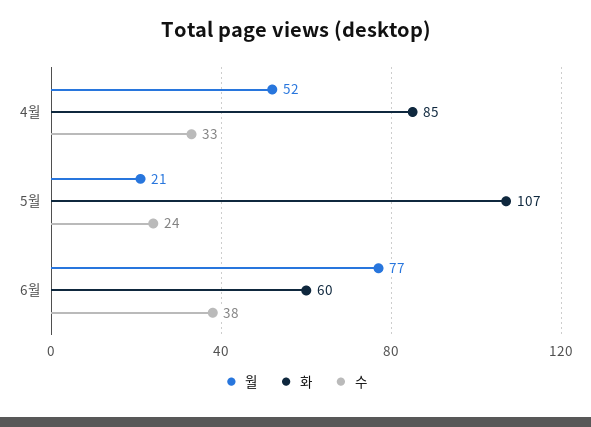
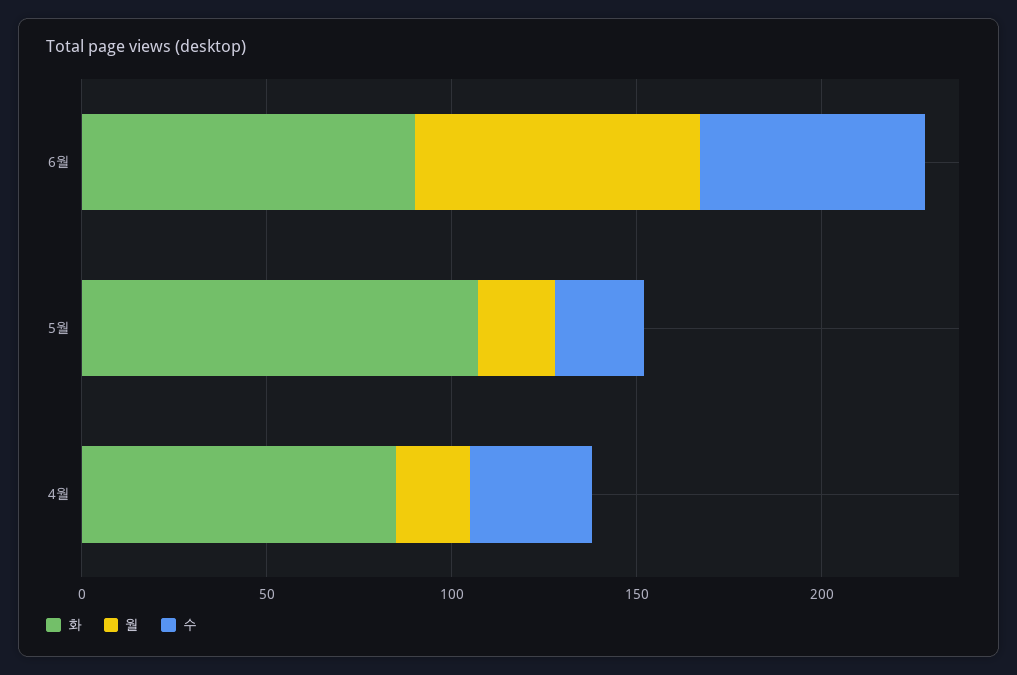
  {
    "월": {
-     "4월": 52,
+     "4월": 20,
      "5월": 21,
      "6월": 77
    },
    "화": {
      "4월": 85,
      "5월": 107,
-     "6월": 60
+     "6월": 90
    },
    "수": {
      "4월": 33,
      "5월": 24,
-     "6월": 38
+     "6월": 60
    }
  }

